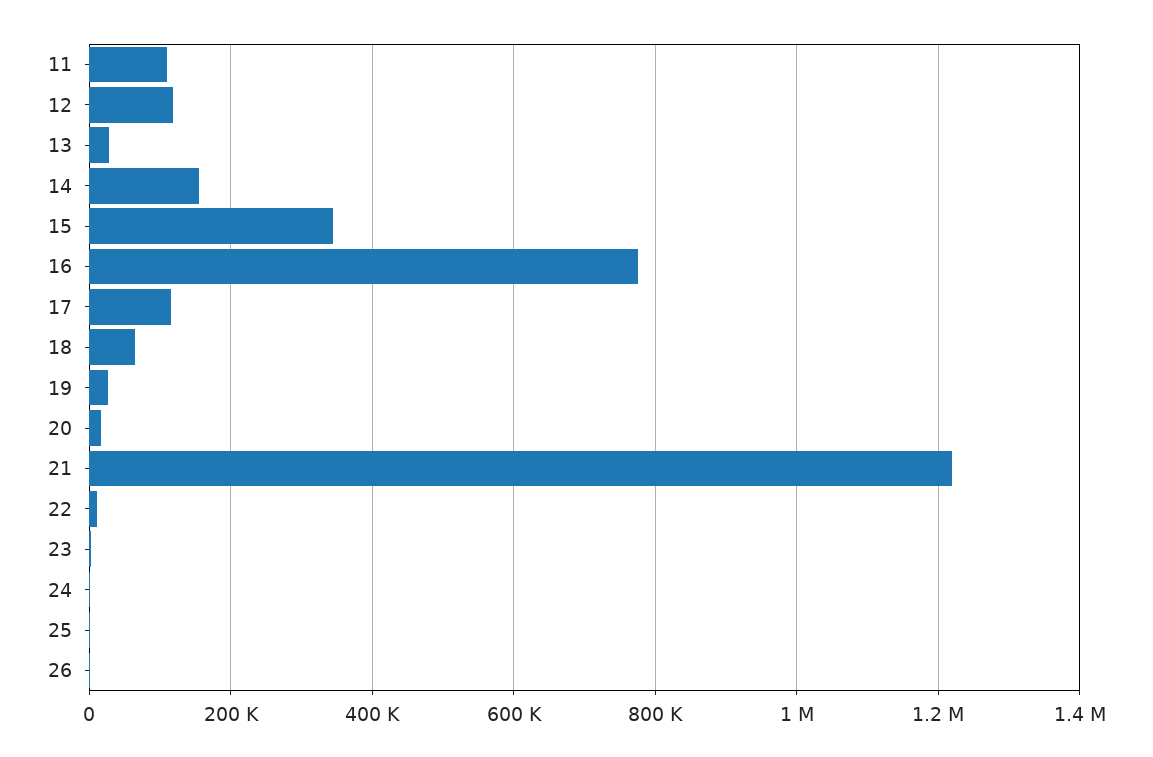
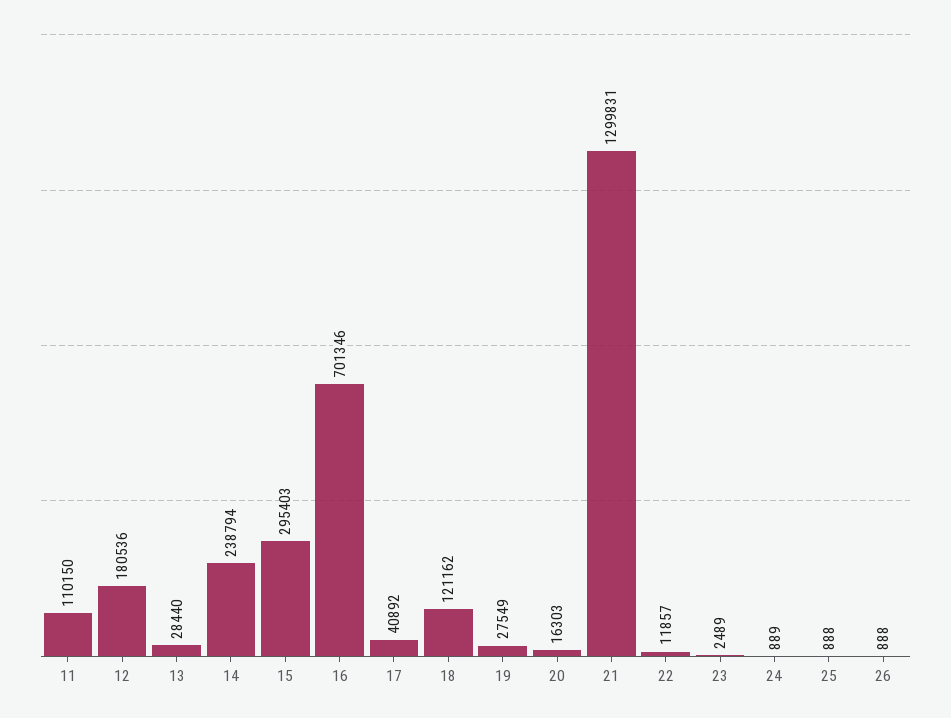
  {
    "11": 110150,
-   "12": 120000,
+   "12": 180536,
    "13": 28440,
-   "14": 160000,
+   "14": 238794,
-   "15": 340000,
+   "15": 295403,
-   "16": 780000,
+   "16": 701346,
-   "17": 120000,
+   "17": 40892,
-   "18": 60000,
+   "18": 121162,
    "19": 27549,
    "20": 16303,
-   "21": 1220000,
+   "21": 1299831,
    "22": 11857,
    "23": 2489,
    "24": 889,
    "25": 888,
    "26": 888
  }

